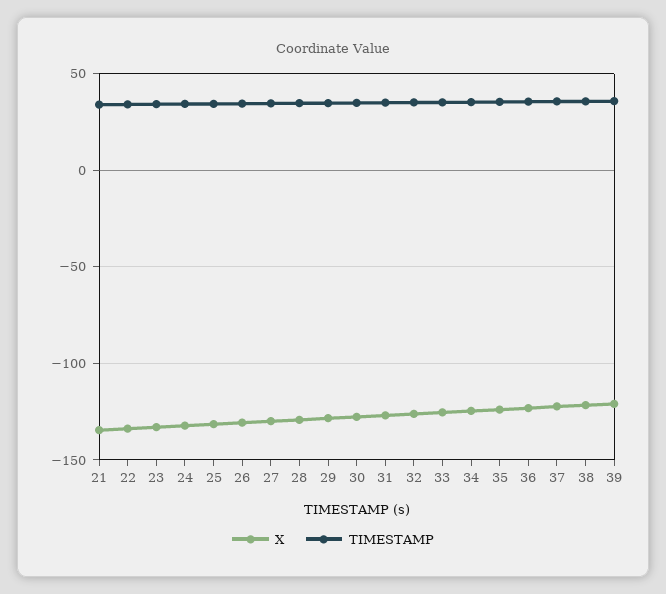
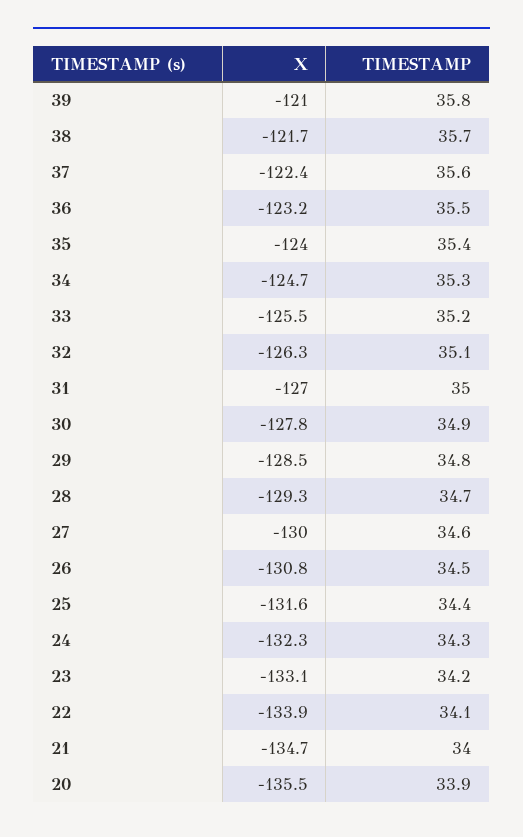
  {
    "X": {
      "21": -134.7,
      "22": -133.9,
      "23": -133.1,
      "24": -132.3,
      "25": -131.6,
      "26": -130.8,
      "27": -130,
      "28": -129.3,
      "29": -128.5,
      "30": -127.8,
      "31": -127,
      "32": -126.3,
      "33": -125.5,
      "34": -124.7,
      "35": -124,
      "36": -123.2,
      "37": -122.4,
      "38": -121.7,
-     "39": -121
+     "39": -121,
+     "20": -135.5
    },
    "TIMESTAMP": {
      "21": 34,
      "22": 34.1,
      "23": 34.2,
      "24": 34.3,
      "25": 34.4,
      "26": 34.5,
      "27": 34.6,
      "28": 34.7,
      "29": 34.8,
      "30": 34.9,
      "31": 35,
      "32": 35.1,
      "33": 35.2,
      "34": 35.3,
      "35": 35.4,
      "36": 35.5,
      "37": 35.6,
      "38": 35.7,
-     "39": 35.8
+     "39": 35.8,
+     "20": 33.9
    }
  }

